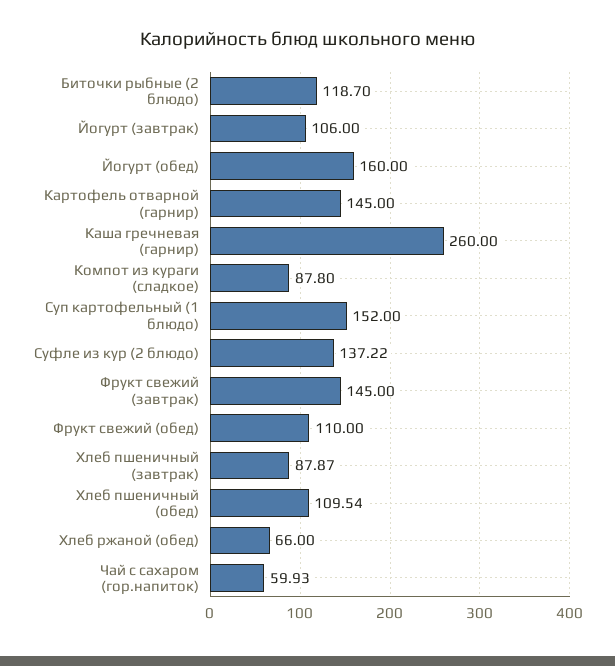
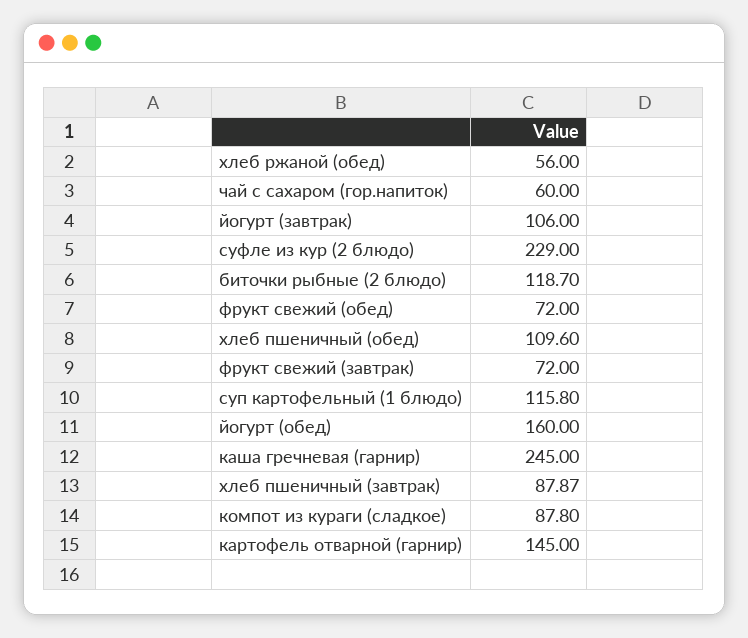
  {
    "Биточки рыбные (2 блюдо)": 118.7,
    "Йогурт (завтрак)": 106,
    "Йогурт (обед)": 160,
    "Картофель отварной (гарнир)": 145,
-   "Каша гречневая (гарнир)": 260,
+   "Каша гречневая (гарнир)": 245,
    "Компот из кураги (сладкое)": 87.8,
-   "Суп картофельный (1 блюдо)": 152,
+   "Суп картофельный (1 блюдо)": 115.8,
-   "Суфле из кур (2 блюдо)": 137.22,
+   "Суфле из кур (2 блюдо)": 229,
-   "Фрукт свежий (завтрак)": 145,
+   "Фрукт свежий (завтрак)": 72,
-   "Фрукт свежий (обед)": 110,
+   "Фрукт свежий (обед)": 72,
    "Хлеб пшеничный (завтрак)": 87.87,
-   "Хлеб пшеничный (обед)": 109.54,
+   "Хлеб пшеничный (обед)": 109.6,
-   "Хлеб ржаной (обед)": 66,
+   "Хлеб ржаной (обед)": 56,
-   "Чай с сахаром (гор.напиток)": 59.93
+   "Чай с сахаром (гор.напиток)": 60
  }

